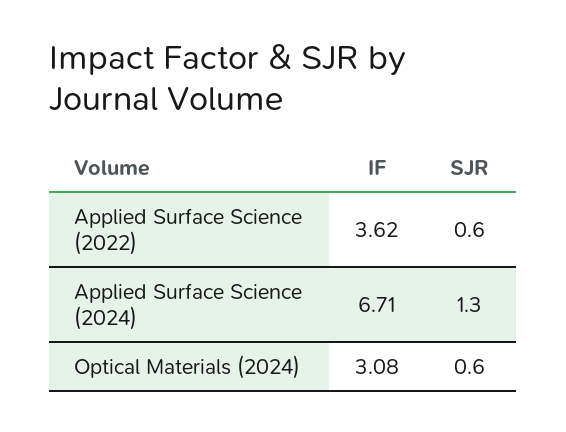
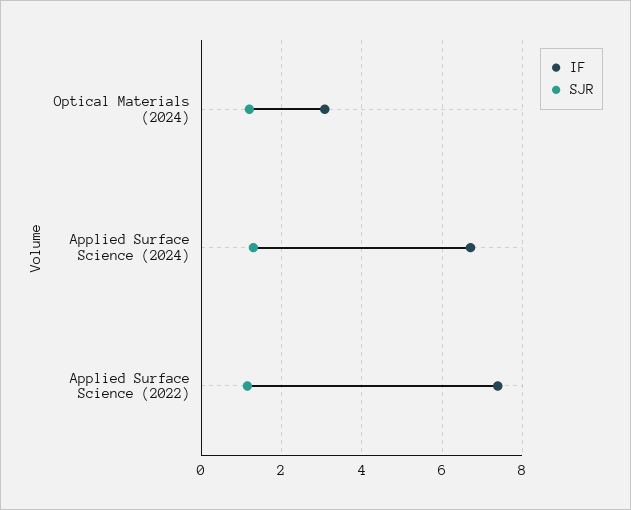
  {
    "IF": {
-     "Applied Surface Science (2022)": 3.62,
+     "Applied Surface Science (2022)": 7.4,
      "Applied Surface Science (2024)": 6.71,
      "Optical Materials (2024)": 3.08
    },
    "SJR": {
-     "Applied Surface Science (2022)": 0.6,
+     "Applied Surface Science (2022)": 1.2,
      "Applied Surface Science (2024)": 1.3,
-     "Optical Materials (2024)": 0.6
+     "Optical Materials (2024)": 1.2
    }
  }

